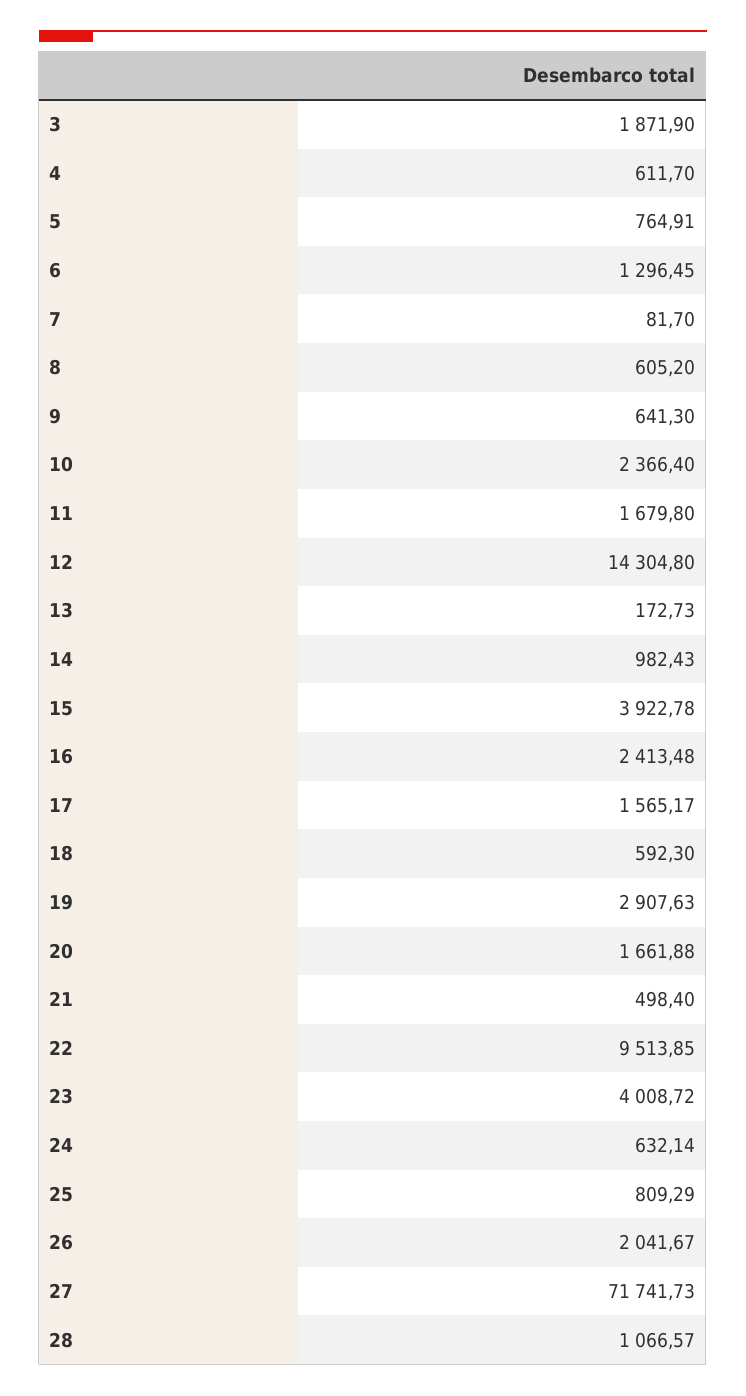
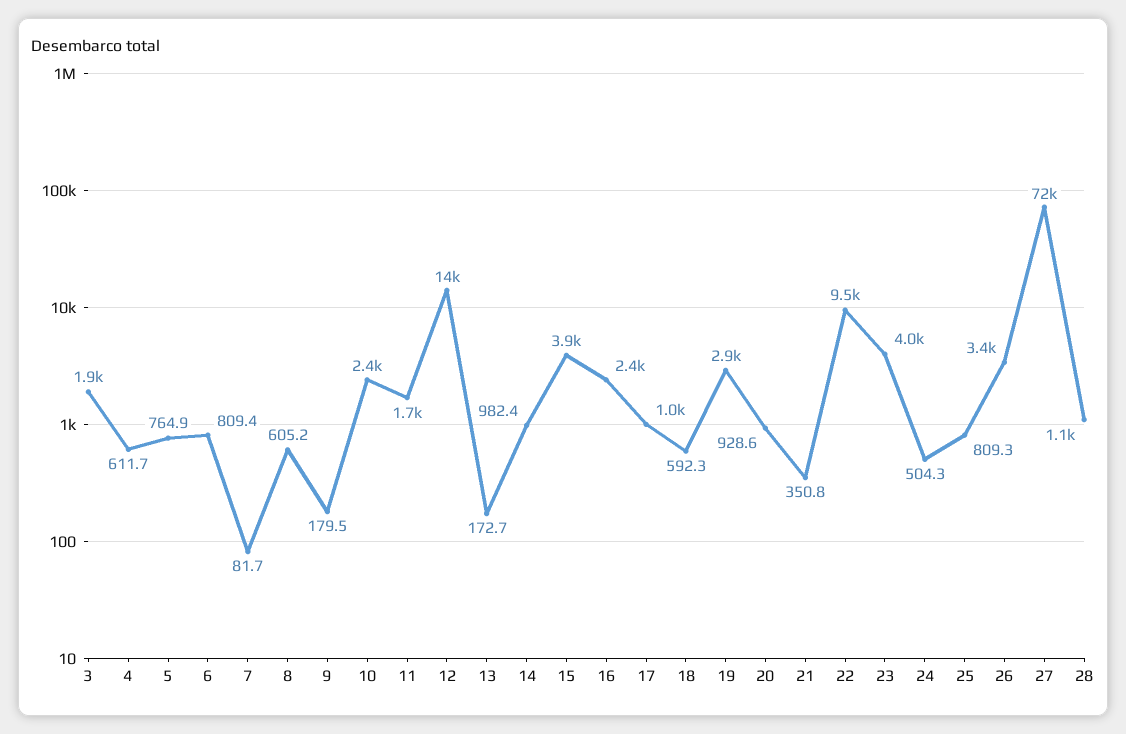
  {
    "3": 1871.9,
    "4": 611.7,
    "5": 764.91,
-   "6": 1296.45,
+   "6": 809.4,
    "7": 81.7,
    "8": 605.2,
-   "9": 641.3,
+   "9": 179.5,
    "10": 2366.4,
    "11": 1679.8,
    "12": 14304.8,
    "13": 172.73,
    "14": 982.43,
    "15": 3922.78,
    "16": 2413.48,
-   "17": 1565.17,
+   "17": 1000,
    "18": 592.3,
    "19": 2907.63,
-   "20": 1661.88,
+   "20": 928.6,
-   "21": 498.4,
+   "21": 350.8,
    "22": 9513.85,
    "23": 4008.72,
-   "24": 632.14,
+   "24": 504.3,
    "25": 809.29,
-   "26": 2041.67,
+   "26": 3400,
    "27": 71741.73,
    "28": 1066.57
  }

